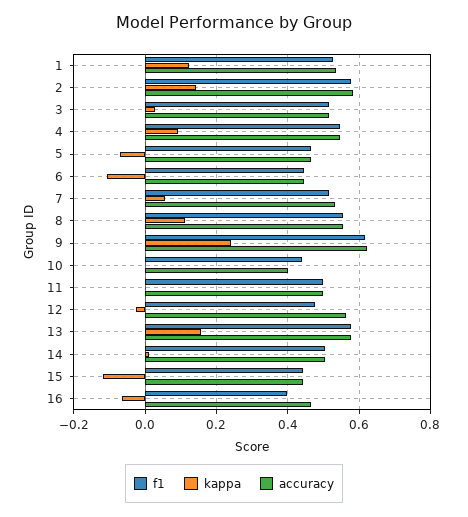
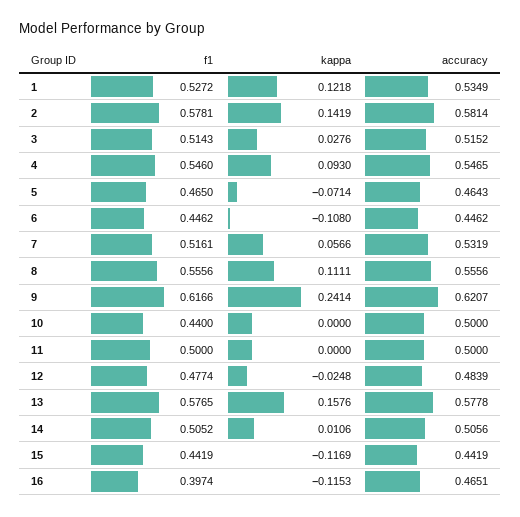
  {
    "f1": {
      "1": 0.5272,
      "2": 0.5781,
      "3": 0.5143,
      "4": 0.546,
      "5": 0.465,
      "6": 0.4462,
      "7": 0.5161,
      "8": 0.5556,
      "9": 0.6166,
      "10": 0.44,
      "11": 0.5,
      "12": 0.4774,
      "13": 0.5765,
      "14": 0.5052,
      "15": 0.4419,
      "16": 0.3974
    },
    "kappa": {
      "1": 0.1218,
      "2": 0.1419,
      "3": 0.0276,
      "4": 0.093,
      "5": -0.0714,
      "6": -0.108,
      "7": 0.0566,
      "8": 0.1111,
      "9": 0.2414,
      "10": 0,
      "11": 0,
      "12": -0.0248,
      "13": 0.1576,
      "14": 0.0106,
      "15": -0.1169,
-     "16": -0.06
+     "16": -0.1153
    },
    "accuracy": {
      "1": 0.5349,
      "2": 0.5814,
      "3": 0.5152,
      "4": 0.5465,
      "5": 0.4643,
      "6": 0.4462,
      "7": 0.5319,
      "8": 0.5556,
      "9": 0.6207,
-     "10": 0.4,
+     "10": 0.5,
      "11": 0.5,
-     "12": 0.56,
+     "12": 0.4839,
      "13": 0.5778,
      "14": 0.5056,
      "15": 0.4419,
      "16": 0.4651
    }
  }

